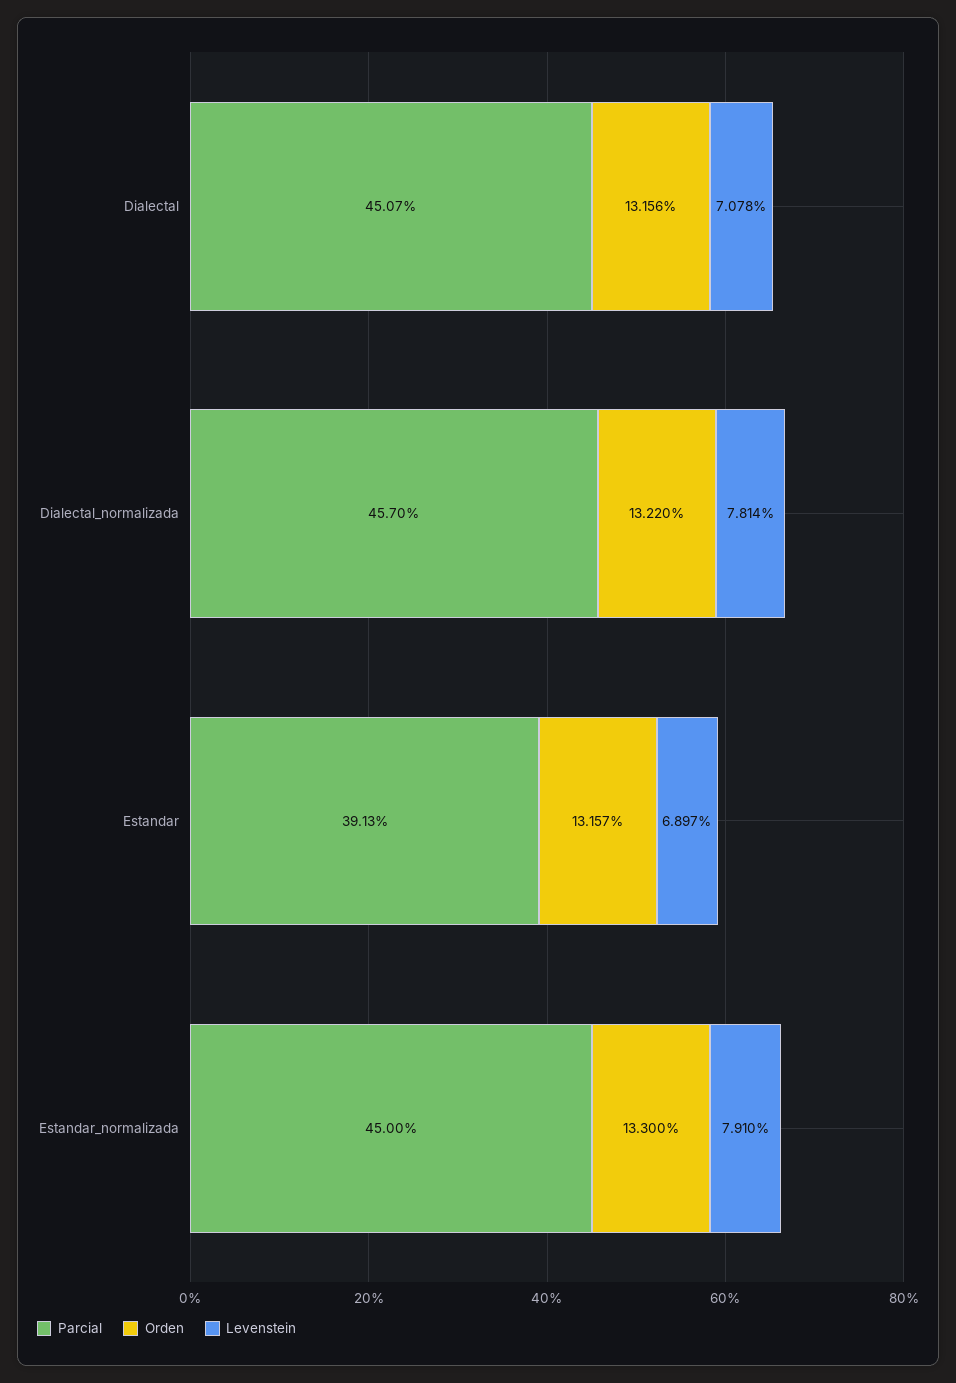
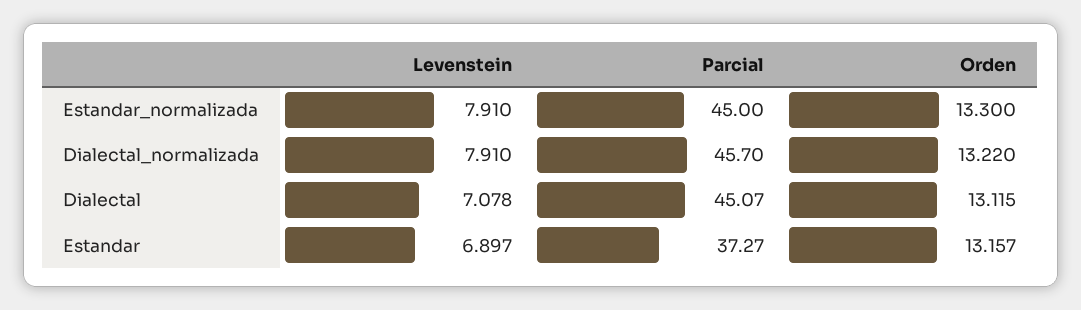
  {
    "Parcial": {
      "Dialectal": 45.07,
      "Dialectal_normalizada": 45.7,
-     "Estandar": 39.13,
+     "Estandar": 37.27,
      "Estandar_normalizada": 45
    },
    "Orden": {
-     "Dialectal": 13.156,
+     "Dialectal": 13.115,
      "Dialectal_normalizada": 13.22,
      "Estandar": 13.157,
      "Estandar_normalizada": 13.3
    },
    "Levenstein": {
      "Dialectal": 7.078,
-     "Dialectal_normalizada": 7.814,
+     "Dialectal_normalizada": 7.91,
      "Estandar": 6.897,
      "Estandar_normalizada": 7.91
    }
  }

